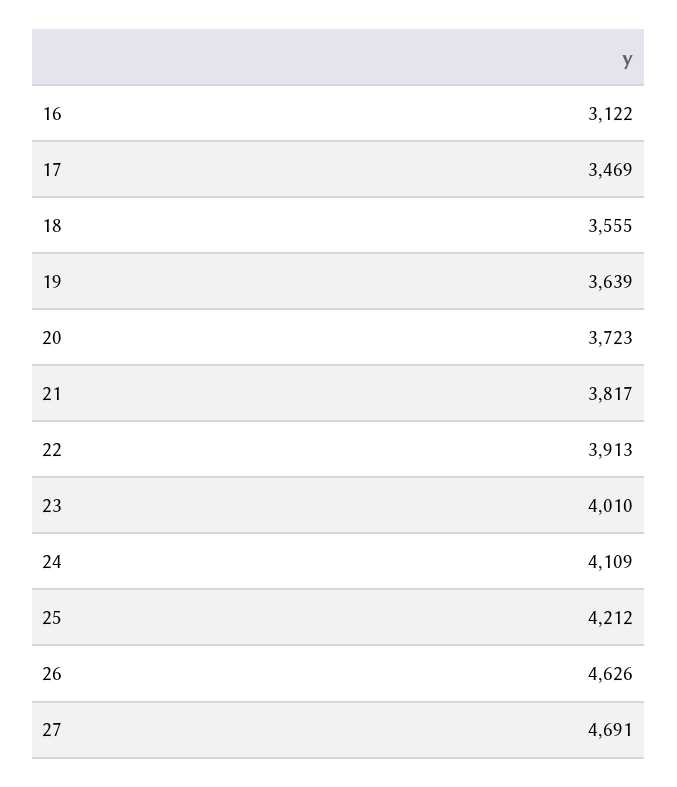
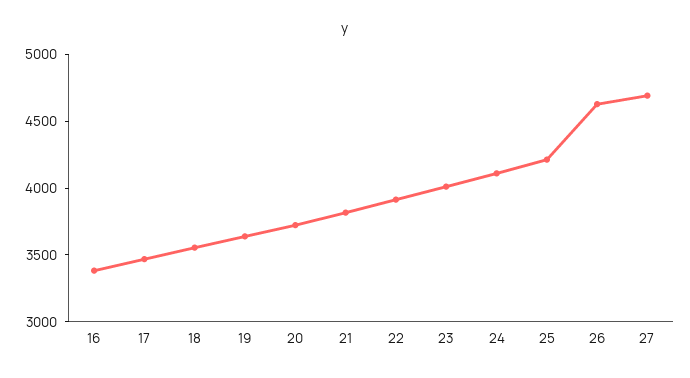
  {
-   "16": 3122,
+   "16": 3400,
    "17": 3469,
    "18": 3555,
    "19": 3639,
    "20": 3723,
    "21": 3817,
    "22": 3913,
    "23": 4010,
    "24": 4109,
    "25": 4212,
    "26": 4626,
    "27": 4691
  }

